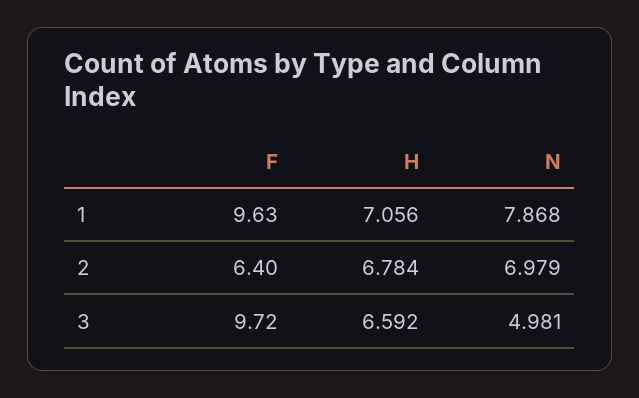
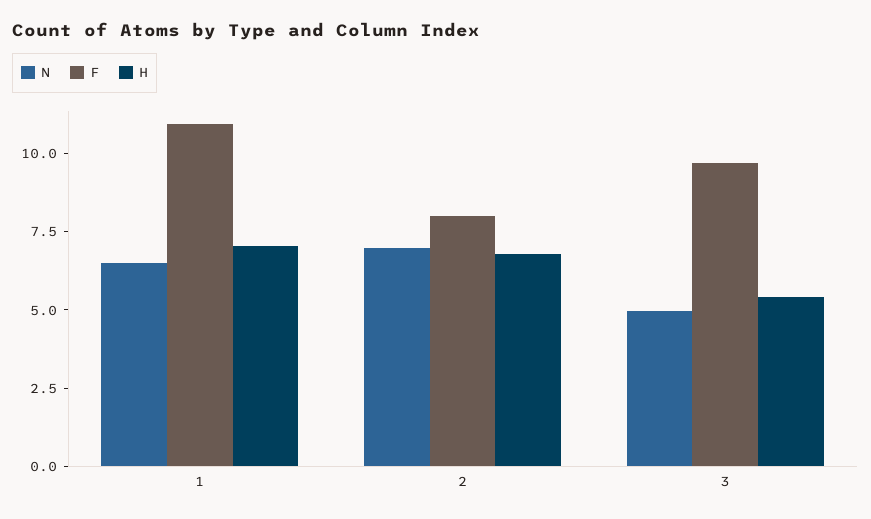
  {
    "F": {
-     "1": 9.63,
+     "1": 11,
-     "2": 6.4,
+     "2": 8,
      "3": 9.72
    },
    "H": {
      "1": 7.056,
      "2": 6.784,
-     "3": 6.592
+     "3": 5.5
    },
    "N": {
-     "1": 7.868,
+     "1": 6.5,
      "2": 6.979,
      "3": 4.981
    }
  }

